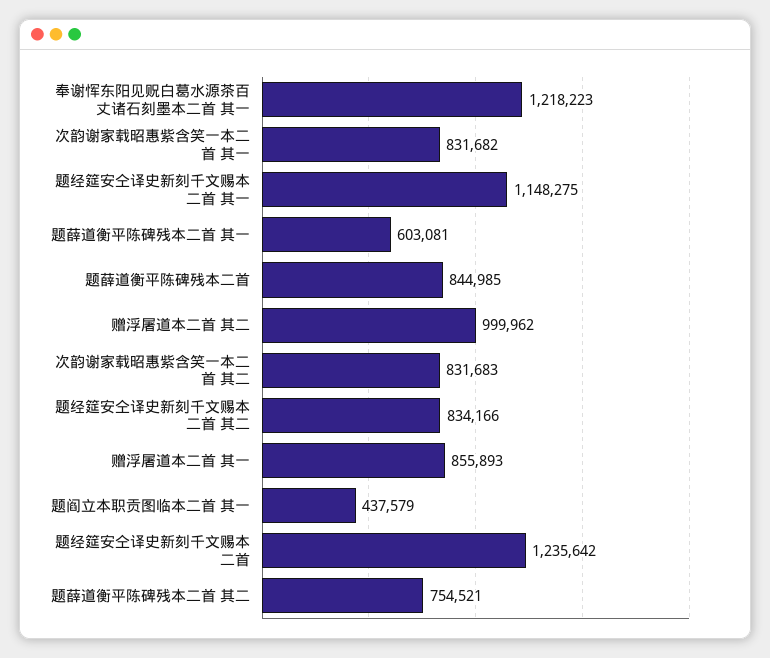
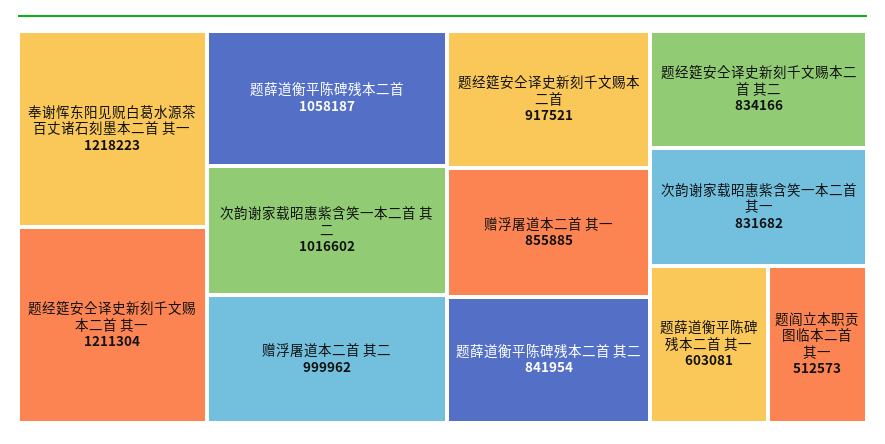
  {
    "奉谢恽东阳见贶白葛水源茶百丈诸石刻墨本二首 其一": 1218223,
    "次韵谢家载昭惠紫含笑一本二首 其一": 831682,
-   "题经筵安仝译史新刻千文赐本二首 其一": 1148275,
+   "题经筵安仝译史新刻千文赐本二首 其一": 1211304,
    "题薛道衡平陈碑残本二首 其一": 603081,
-   "题薛道衡平陈碑残本二首": 844985,
+   "题薛道衡平陈碑残本二首": 1058187,
    "赠浮屠道本二首 其二": 999962,
-   "次韵谢家载昭惠紫含笑一本二首 其二": 831683,
+   "次韵谢家载昭惠紫含笑一本二首 其二": 1016602,
    "题经筵安仝译史新刻千文赐本二首 其二": 834166,
-   "赠浮屠道本二首 其一": 855893,
+   "赠浮屠道本二首 其一": 855885,
-   "题阎立本职贡图临本二首 其一": 437579,
+   "题阎立本职贡图临本二首 其一": 512573,
-   "题经筵安仝译史新刻千文赐本二首": 1235642,
+   "题经筵安仝译史新刻千文赐本二首": 917521,
-   "题薛道衡平陈碑残本二首 其二": 754521
+   "题薛道衡平陈碑残本二首 其二": 841954
  }

